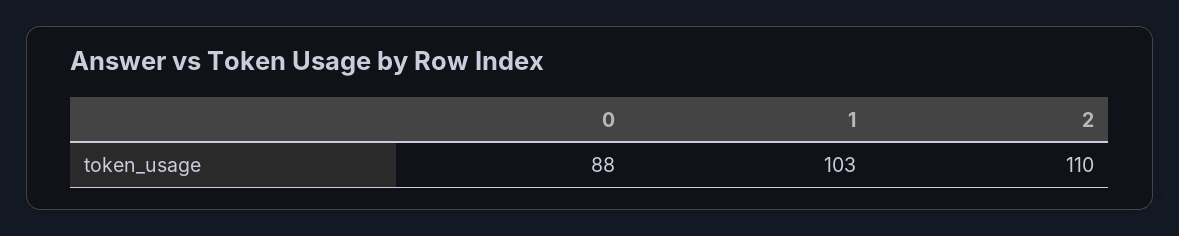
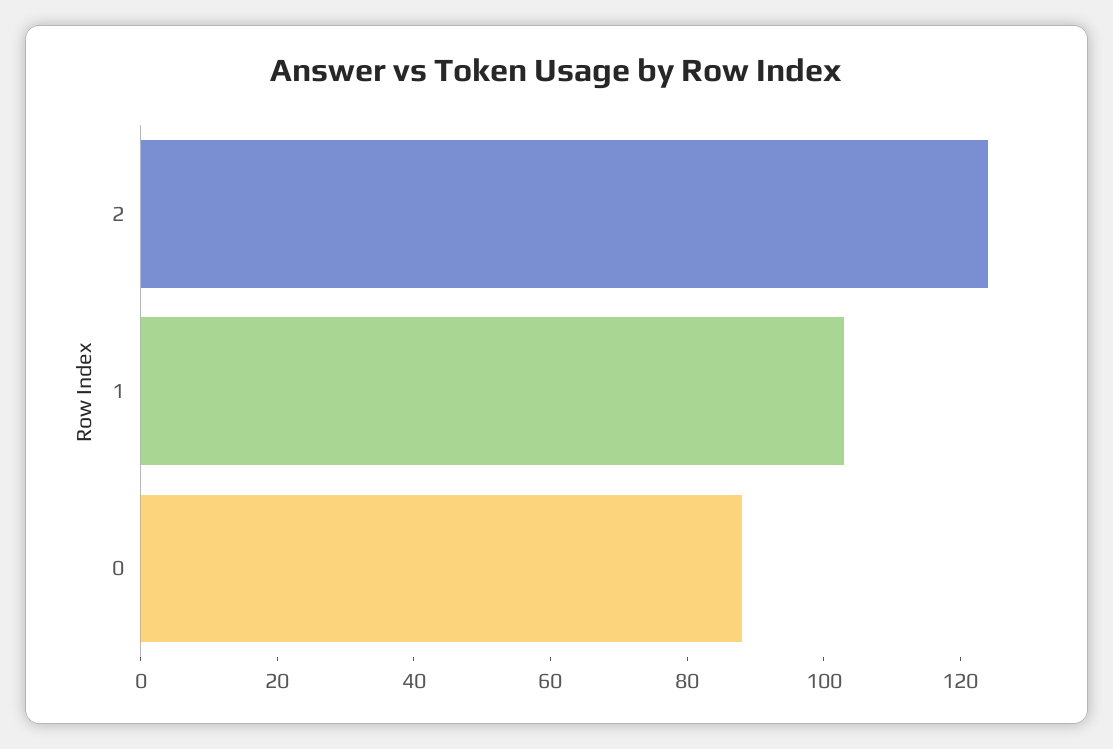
  {
    "0": 88,
    "1": 103,
-   "2": 110
+   "2": 125
  }

